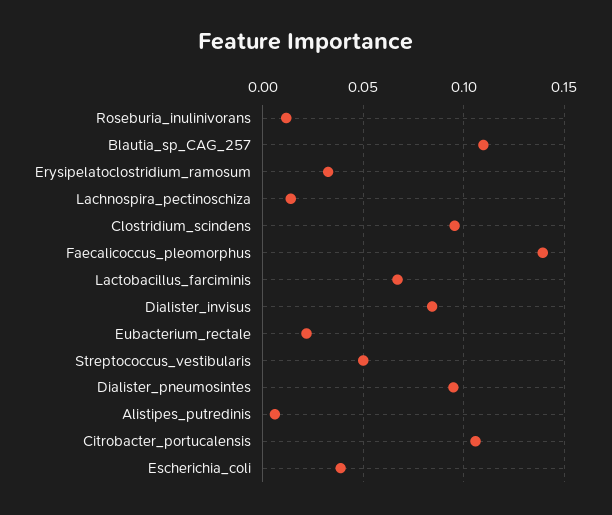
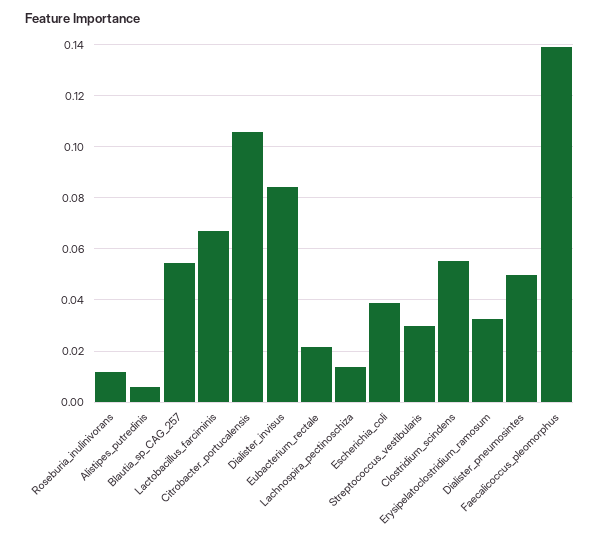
  {
    "Roseburia_inulinivorans": 0.0125,
-   "Blautia_sp_CAG_257": 0.11,
+   "Blautia_sp_CAG_257": 0.055,
    "Erysipelatoclostridium_ramosum": 0.0325,
    "Lachnospira_pectinoschiza": 0.015,
-   "Clostridium_scindens": 0.095,
+   "Clostridium_scindens": 0.055,
    "Faecalicoccus_pleomorphus": 0.14,
    "Lactobacillus_farciminis": 0.0675,
    "Dialister_invisus": 0.085,
    "Eubacterium_rectale": 0.0225,
-   "Streptococcus_vestibularis": 0.05,
+   "Streptococcus_vestibularis": 0.03,
-   "Dialister_pneumosintes": 0.095,
+   "Dialister_pneumosintes": 0.05,
    "Alistipes_putredinis": 0.005,
    "Citrobacter_portucalensis": 0.105,
    "Escherichia_coli": 0.0375
  }

